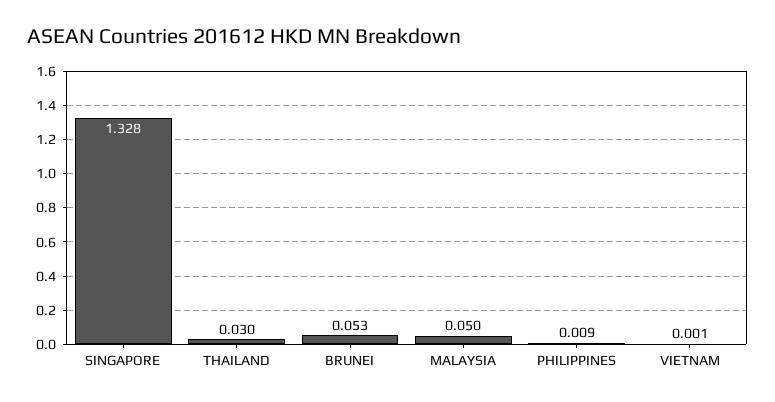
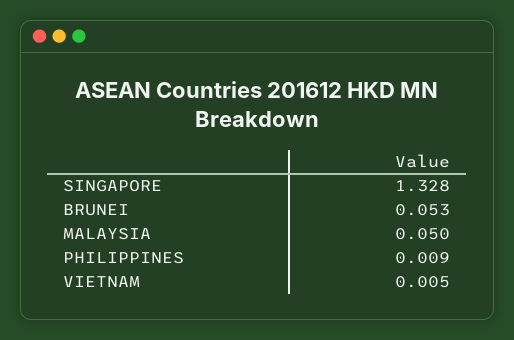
  {
    "SINGAPORE": 1.328,
-   "THAILAND": 0.03,
    "BRUNEI": 0.053,
    "MALAYSIA": 0.05,
    "PHILIPPINES": 0.009,
-   "VIETNAM": 0.001
+   "VIETNAM": 0.005
  }

